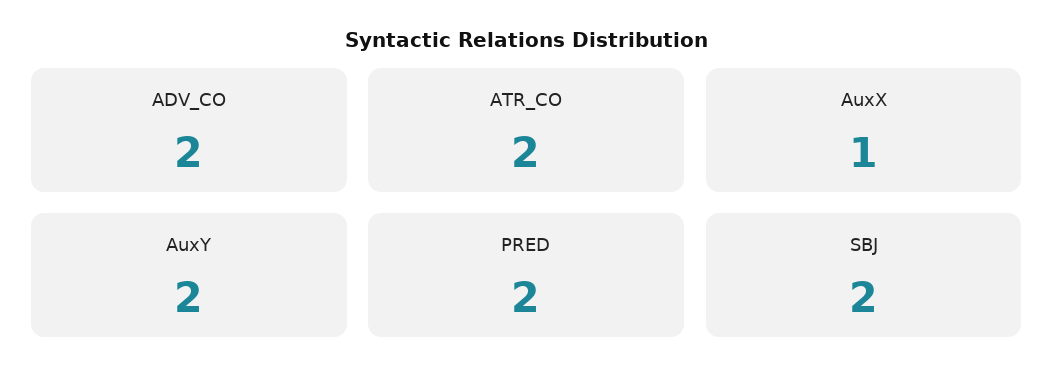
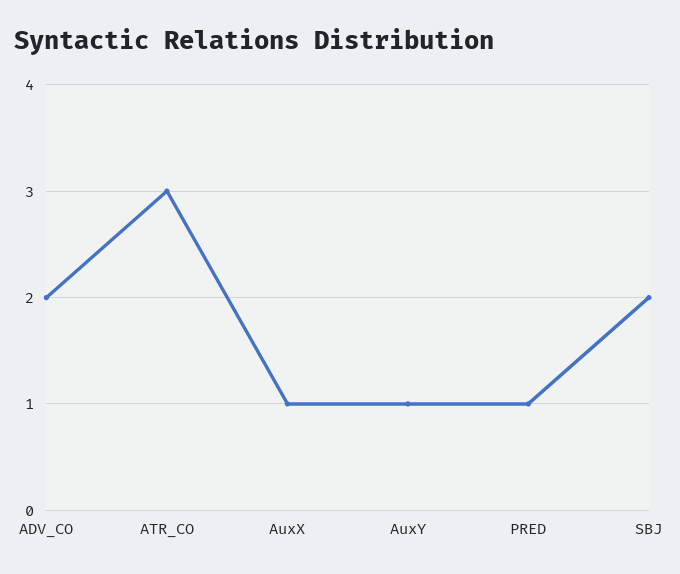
  {
    "ADV_CO": 2,
-   "ATR_CO": 2,
+   "ATR_CO": 3,
    "AuxX": 1,
-   "AuxY": 2,
+   "AuxY": 1,
-   "PRED": 2,
+   "PRED": 1,
    "SBJ": 2
  }

